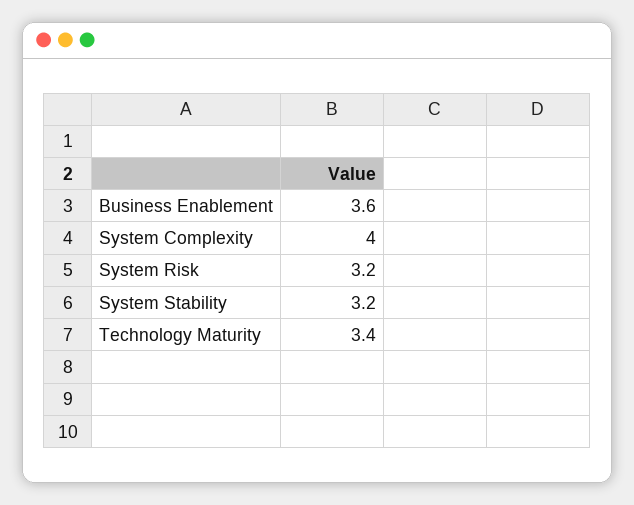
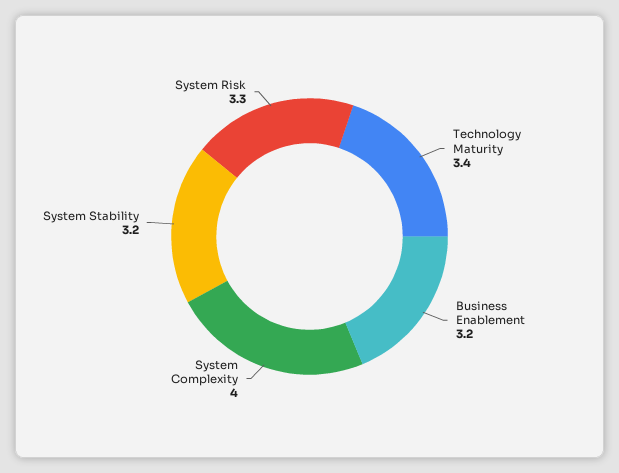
  {
-   "Business Enablement": 3.6,
+   "Business Enablement": 3.2,
    "System Complexity": 4,
-   "System Risk": 3.2,
+   "System Risk": 3.3,
    "System Stability": 3.2,
    "Technology Maturity": 3.4
  }

